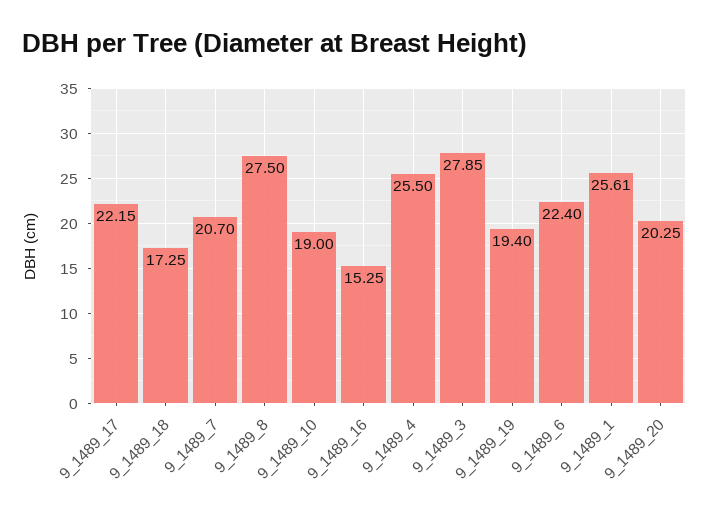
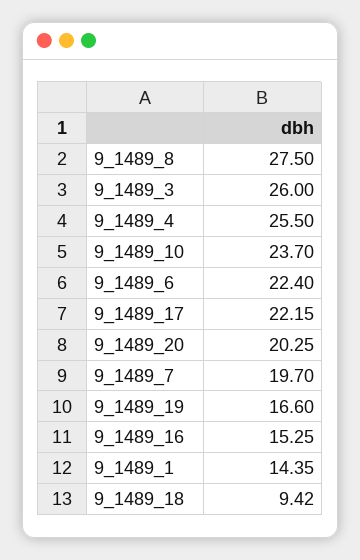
  {
    "9_1489_17": 22.15,
-   "9_1489_18": 17.25,
+   "9_1489_18": 9.42,
-   "9_1489_7": 20.7,
+   "9_1489_7": 19.7,
    "9_1489_8": 27.5,
-   "9_1489_10": 19,
+   "9_1489_10": 23.7,
    "9_1489_16": 15.25,
    "9_1489_4": 25.5,
-   "9_1489_3": 27.85,
+   "9_1489_3": 26,
-   "9_1489_19": 19.4,
+   "9_1489_19": 16.6,
    "9_1489_6": 22.4,
-   "9_1489_1": 25.61,
+   "9_1489_1": 14.35,
    "9_1489_20": 20.25
  }

